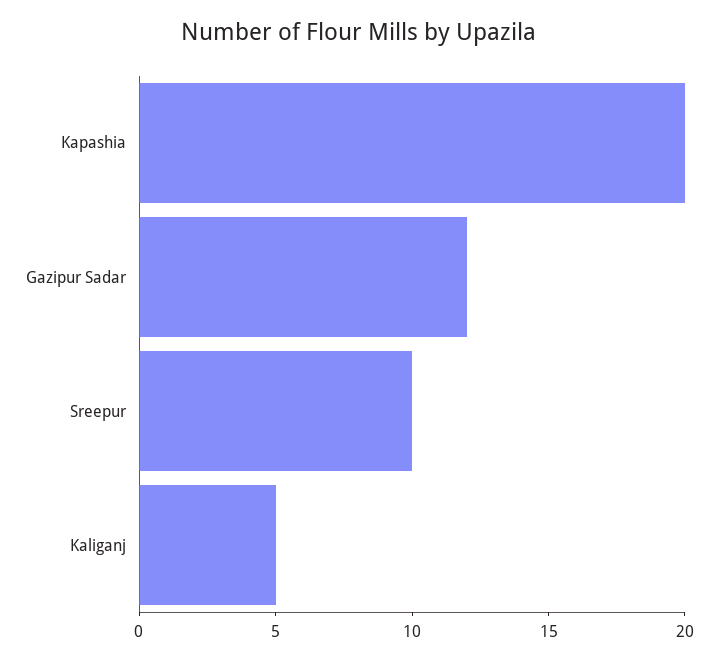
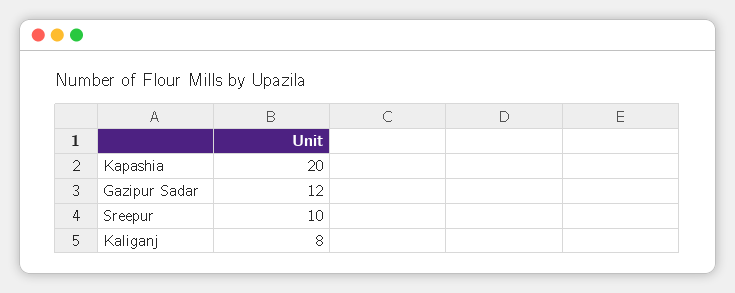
  {
    "Kapashia": 20,
    "Gazipur Sadar": 12,
    "Sreepur": 10,
-   "Kaliganj": 5
+   "Kaliganj": 8
  }

